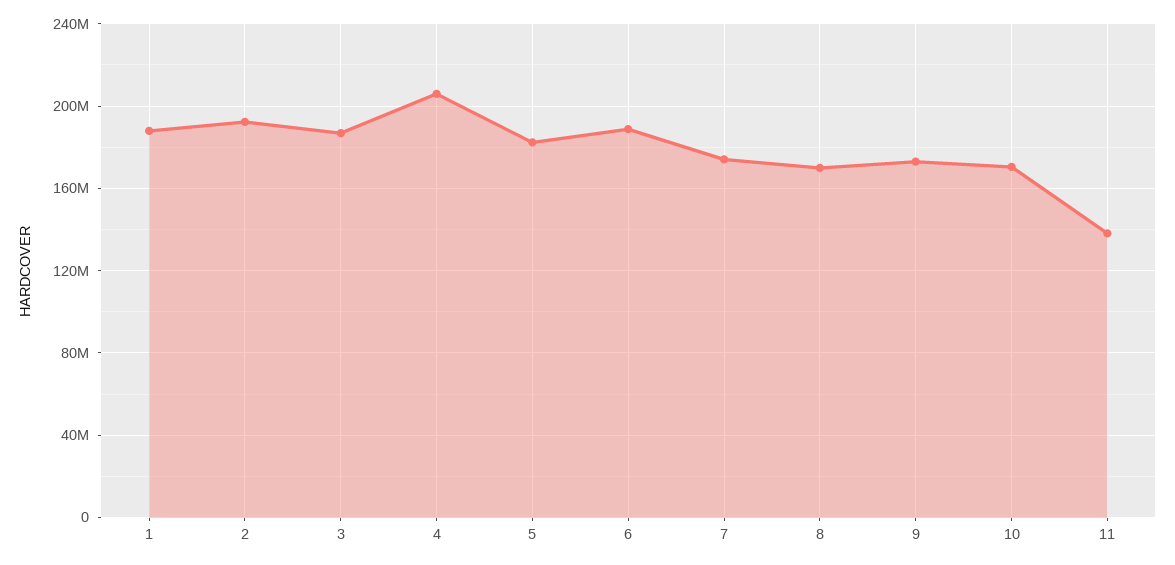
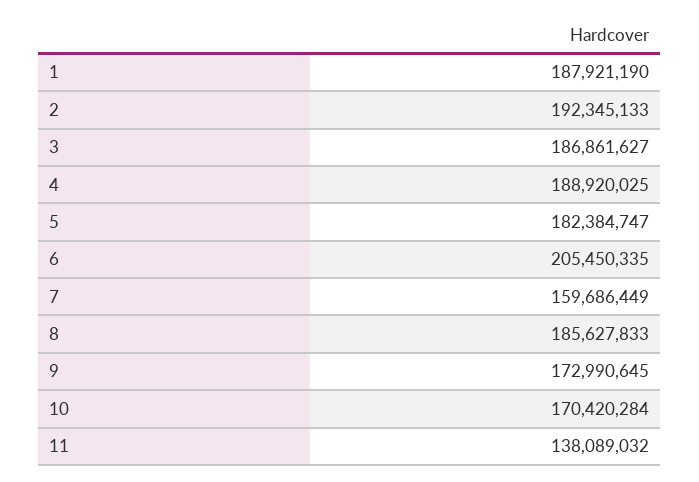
  {
    "1": 187921190,
    "2": 192345133,
    "3": 186861627,
-   "4": 205000000,
+   "4": 188920025,
    "5": 182384747,
-   "6": 190000000,
+   "6": 205450335,
-   "7": 175000000,
+   "7": 159686449,
-   "8": 170000000,
+   "8": 185627833,
    "9": 172990645,
    "10": 170420284,
    "11": 138089032
  }

